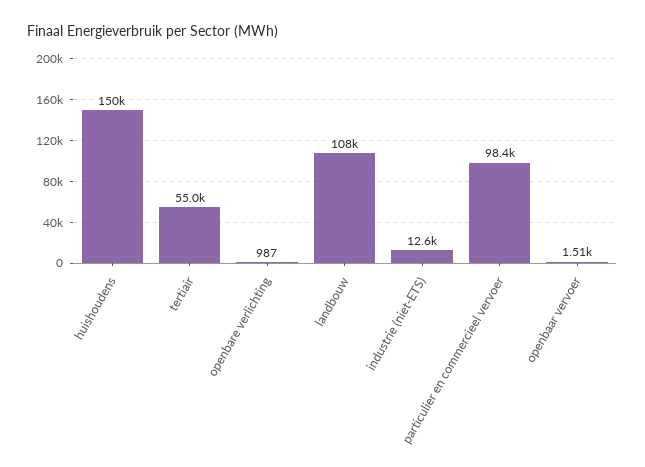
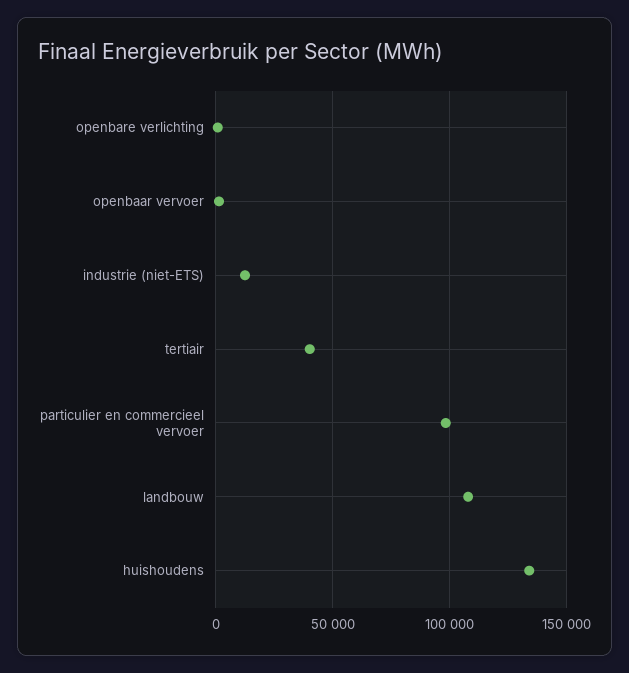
  {
-   "huishoudens": 150000,
+   "huishoudens": 135000,
-   "tertiair": 55000,
+   "tertiair": 40000,
    "openbare verlichting": 987,
    "landbouw": 108000,
    "industrie (niet-ETS)": 12600,
    "particulier en commercieel vervoer": 98400,
    "openbaar vervoer": 1510
  }

